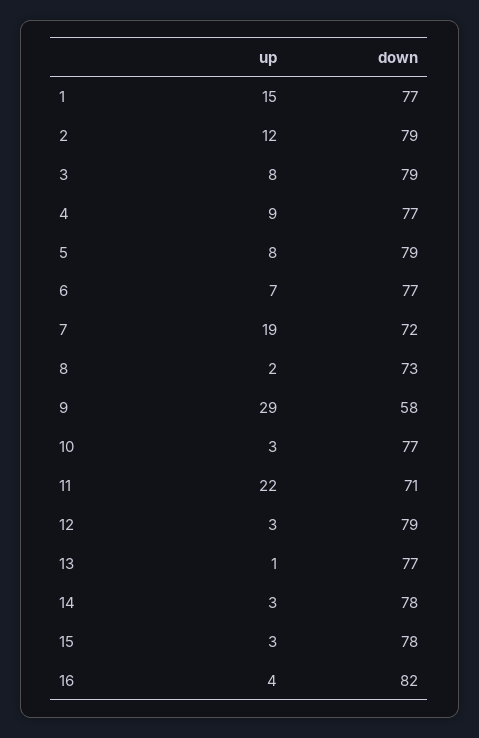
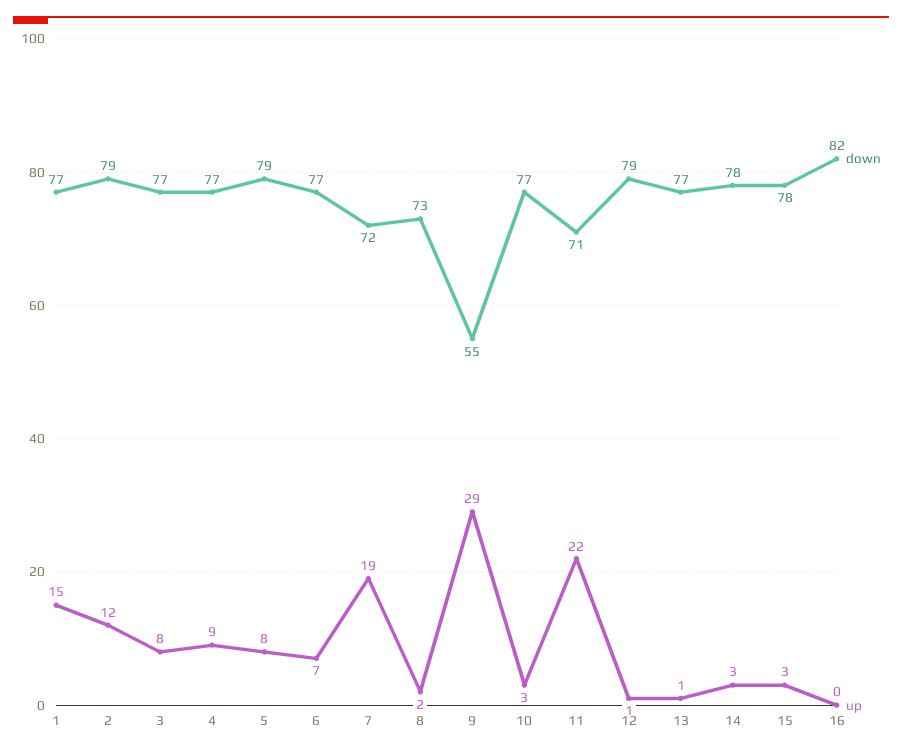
  {
    "up": {
      "1": 15,
      "2": 12,
      "3": 8,
      "4": 9,
      "5": 8,
      "6": 7,
      "7": 19,
      "8": 2,
      "9": 29,
      "10": 3,
      "11": 22,
-     "12": 3,
+     "12": 1,
      "13": 1,
      "14": 3,
      "15": 3,
-     "16": 4
+     "16": 0
    },
    "down": {
      "1": 77,
      "2": 79,
-     "3": 79,
+     "3": 77,
      "4": 77,
      "5": 79,
      "6": 77,
      "7": 72,
      "8": 73,
-     "9": 58,
+     "9": 55,
      "10": 77,
      "11": 71,
      "12": 79,
      "13": 77,
      "14": 78,
      "15": 78,
      "16": 82
    }
  }

